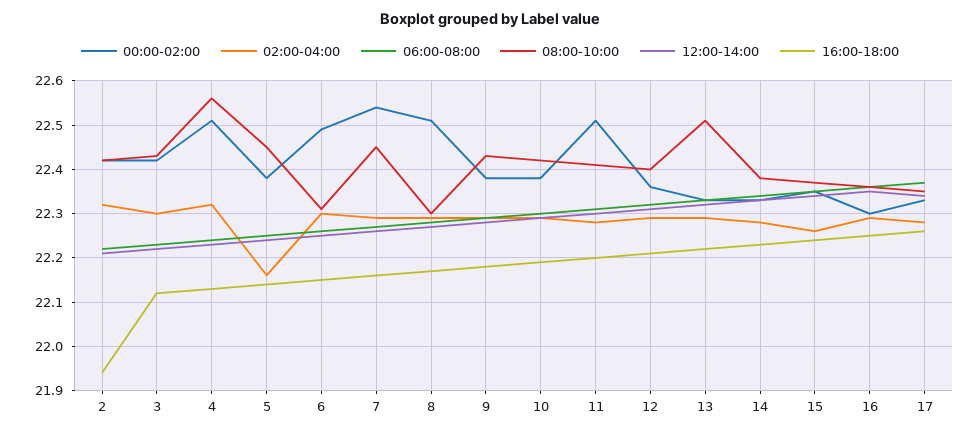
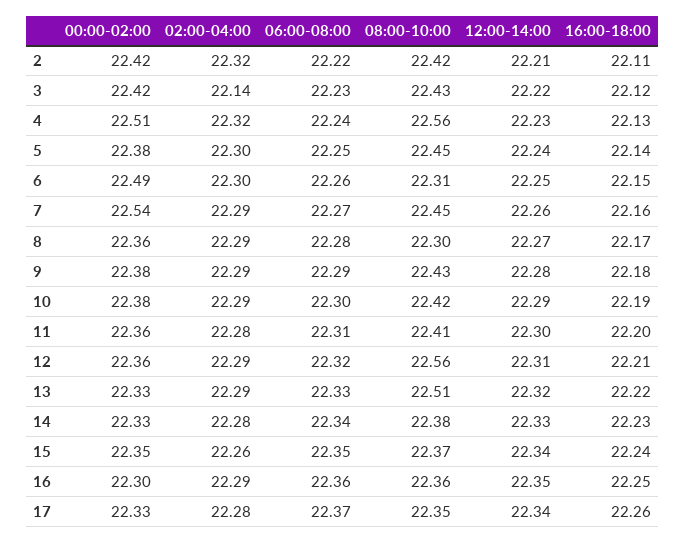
  {
    "00:00-02:00": {
      "2": 22.42,
      "3": 22.42,
      "4": 22.51,
      "5": 22.38,
      "6": 22.49,
      "7": 22.54,
-     "8": 22.5,
+     "8": 22.36,
      "9": 22.38,
      "10": 22.38,
-     "11": 22.5,
+     "11": 22.36,
      "12": 22.36,
      "13": 22.33,
      "14": 22.33,
      "15": 22.35,
      "16": 22.3,
      "17": 22.33
    },
    "02:00-04:00": {
      "2": 22.32,
-     "3": 22.3,
+     "3": 22.14,
      "4": 22.32,
-     "5": 22.15,
+     "5": 22.3,
      "6": 22.3,
      "7": 22.29,
      "8": 22.29,
      "9": 22.29,
      "10": 22.29,
      "11": 22.28,
      "12": 22.29,
      "13": 22.29,
      "14": 22.28,
      "15": 22.26,
      "16": 22.29,
      "17": 22.28
    },
    "06:00-08:00": {
      "2": 22.22,
      "3": 22.23,
      "4": 22.24,
      "5": 22.25,
      "6": 22.26,
      "7": 22.27,
      "8": 22.28,
      "9": 22.29,
      "10": 22.3,
      "11": 22.31,
      "12": 22.32,
      "13": 22.33,
      "14": 22.34,
      "15": 22.35,
      "16": 22.36,
      "17": 22.37
    },
    "08:00-10:00": {
      "2": 22.42,
      "3": 22.43,
      "4": 22.56,
      "5": 22.45,
      "6": 22.31,
      "7": 22.45,
      "8": 22.3,
      "9": 22.43,
      "10": 22.42,
      "11": 22.41,
-     "12": 22.4,
+     "12": 22.56,
      "13": 22.51,
      "14": 22.38,
      "15": 22.37,
      "16": 22.36,
      "17": 22.35
    },
    "12:00-14:00": {
      "2": 22.21,
      "3": 22.22,
      "4": 22.23,
      "5": 22.24,
      "6": 22.25,
      "7": 22.26,
      "8": 22.27,
      "9": 22.28,
      "10": 22.29,
      "11": 22.3,
      "12": 22.31,
      "13": 22.32,
      "14": 22.33,
      "15": 22.34,
      "16": 22.35,
      "17": 22.34
    },
    "16:00-18:00": {
-     "2": 21.95,
+     "2": 22.11,
      "3": 22.12,
      "4": 22.13,
      "5": 22.14,
      "6": 22.15,
      "7": 22.16,
      "8": 22.17,
      "9": 22.18,
      "10": 22.19,
      "11": 22.2,
      "12": 22.21,
      "13": 22.22,
      "14": 22.23,
      "15": 22.24,
      "16": 22.25,
      "17": 22.26
    }
  }

